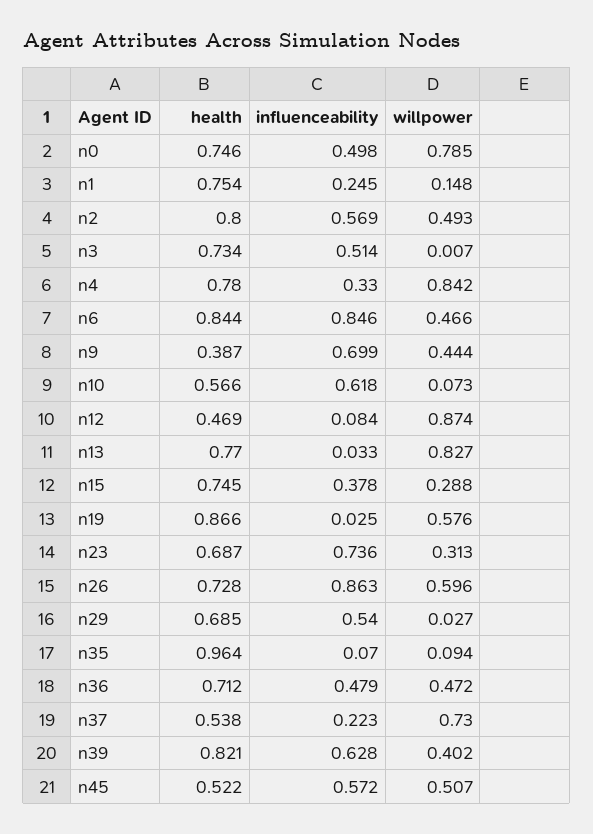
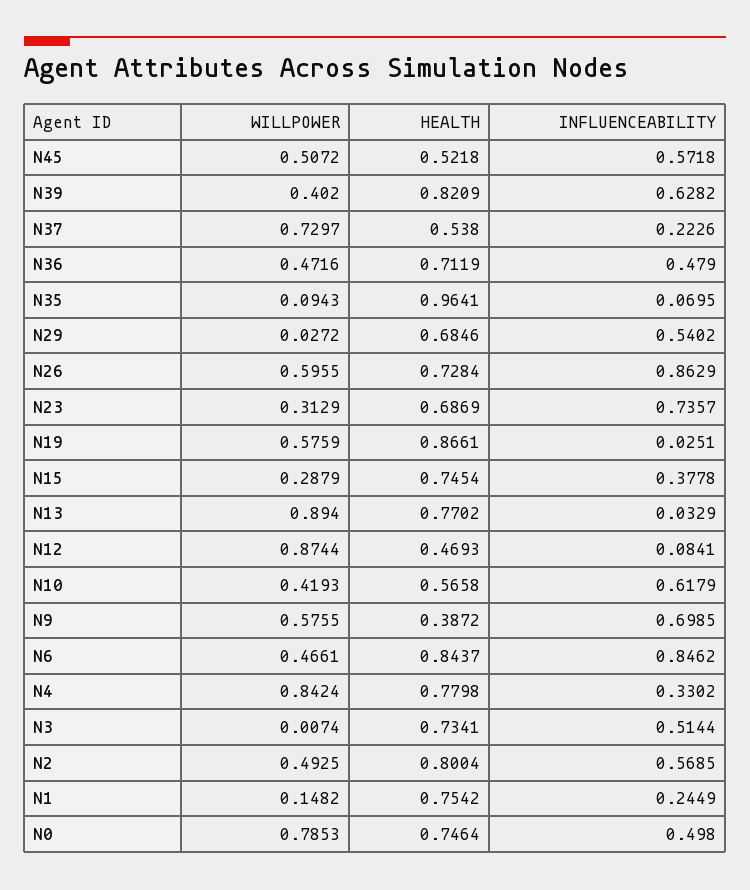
  {
    "health": {
      "n0": 0.7464,
      "n1": 0.7542,
      "n2": 0.8004,
      "n3": 0.7341,
      "n4": 0.7798,
      "n6": 0.8437,
      "n9": 0.3872,
      "n10": 0.5658,
      "n12": 0.4693,
      "n13": 0.7702,
      "n15": 0.7454,
      "n19": 0.8661,
      "n23": 0.6869,
      "n26": 0.7284,
      "n29": 0.6846,
      "n35": 0.9641,
      "n36": 0.7119,
      "n37": 0.538,
      "n39": 0.8209,
      "n45": 0.5218
    },
    "influenceability": {
      "n0": 0.498,
      "n1": 0.2449,
      "n2": 0.5685,
      "n3": 0.5144,
      "n4": 0.3302,
      "n6": 0.8462,
      "n9": 0.6985,
      "n10": 0.6179,
      "n12": 0.0841,
      "n13": 0.0329,
      "n15": 0.3778,
      "n19": 0.0251,
      "n23": 0.7357,
      "n26": 0.8629,
      "n29": 0.5402,
      "n35": 0.0695,
      "n36": 0.479,
      "n37": 0.2226,
      "n39": 0.6282,
      "n45": 0.5718
    },
    "willpower": {
      "n0": 0.7853,
      "n1": 0.1482,
      "n2": 0.4925,
      "n3": 0.0074,
      "n4": 0.8424,
      "n6": 0.4661,
-     "n9": 0.444,
+     "n9": 0.5755,
-     "n10": 0.073,
+     "n10": 0.4193,
      "n12": 0.8744,
-     "n13": 0.827,
+     "n13": 0.894,
      "n15": 0.2879,
      "n19": 0.5759,
      "n23": 0.3129,
      "n26": 0.5955,
      "n29": 0.0272,
      "n35": 0.0943,
      "n36": 0.4716,
      "n37": 0.7297,
      "n39": 0.402,
      "n45": 0.5072
    }
  }

